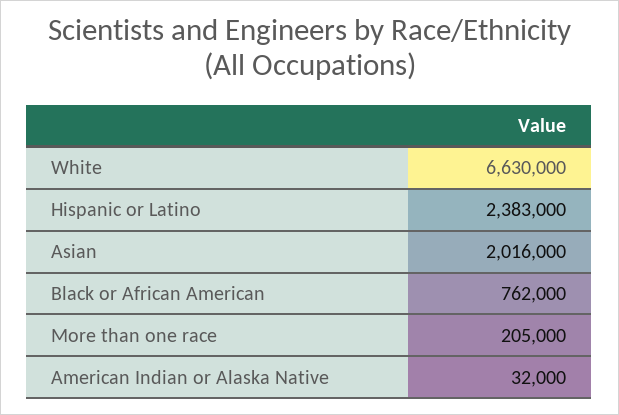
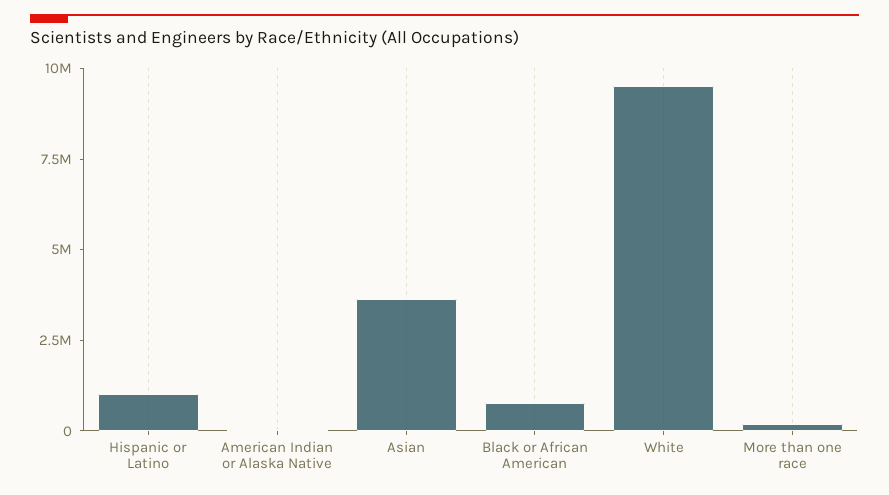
  {
-   "White": 6630000,
+   "White": 9500000,
-   "Hispanic or Latino": 2383000,
+   "Hispanic or Latino": 1000000,
-   "Asian": 2016000,
+   "Asian": 3500000,
    "Black or African American": 762000,
    "More than one race": 205000,
    "American Indian or Alaska Native": 32000
  }

